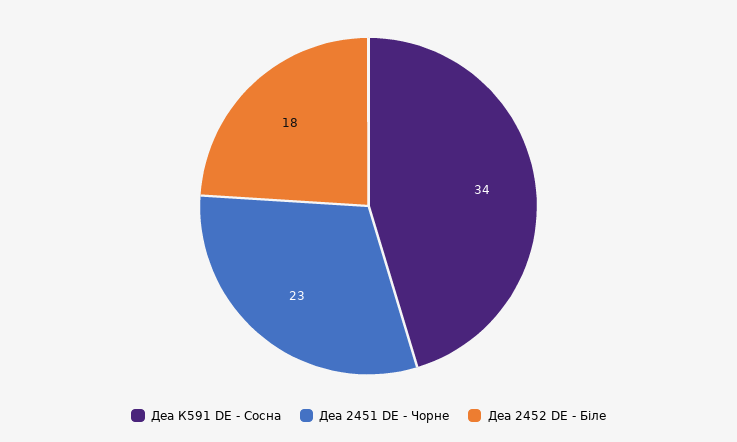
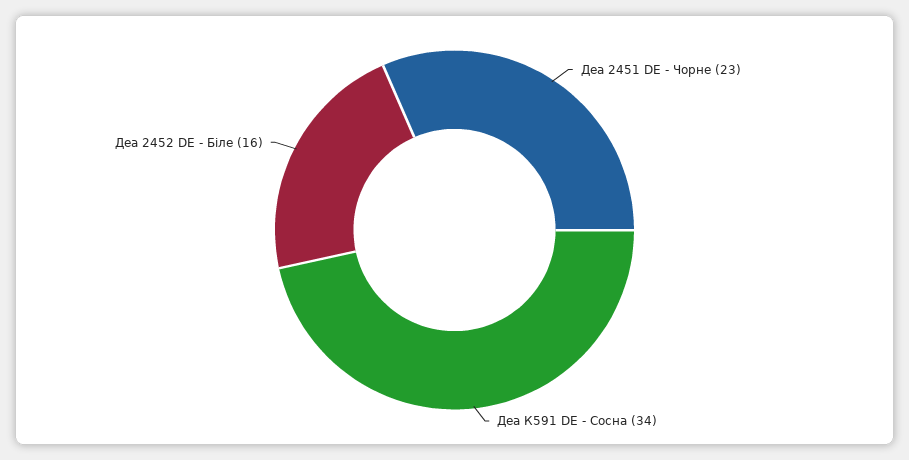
  {
    "Деа К591 DE - Сосна": 34,
    "Деа 2451 DE - Чорне": 23,
-   "Деа 2452 DE - Біле": 18
+   "Деа 2452 DE - Біле": 16
  }

